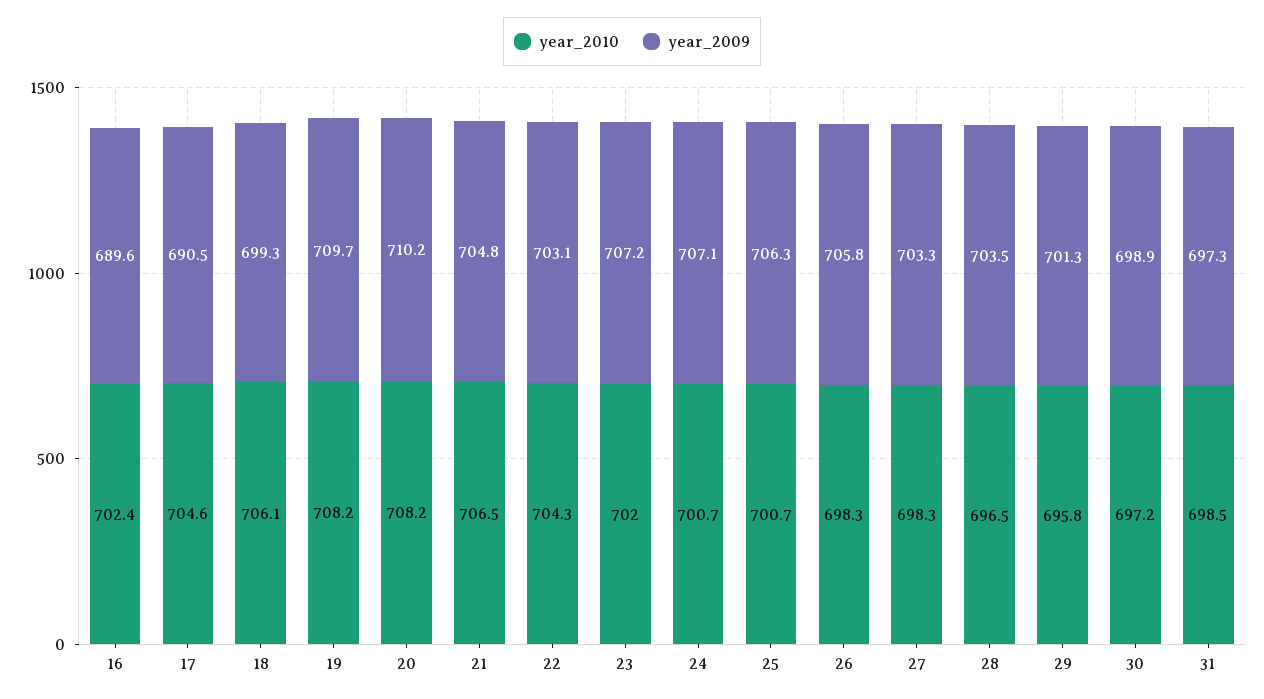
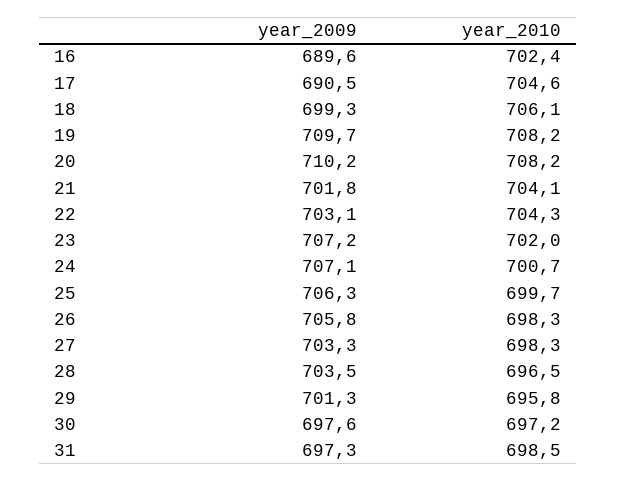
  {
    "year_2010": {
      "16": 702.4,
      "17": 704.6,
      "18": 706.1,
      "19": 708.2,
      "20": 708.2,
-     "21": 706.5,
+     "21": 704.1,
      "22": 704.3,
      "23": 702,
      "24": 700.7,
-     "25": 700.7,
+     "25": 699.7,
      "26": 698.3,
      "27": 698.3,
      "28": 696.5,
      "29": 695.8,
      "30": 697.2,
      "31": 698.5
    },
    "year_2009": {
      "16": 689.6,
      "17": 690.5,
      "18": 699.3,
      "19": 709.7,
      "20": 710.2,
-     "21": 704.8,
+     "21": 701.8,
      "22": 703.1,
      "23": 707.2,
      "24": 707.1,
      "25": 706.3,
      "26": 705.8,
      "27": 703.3,
      "28": 703.5,
      "29": 701.3,
-     "30": 698.9,
+     "30": 697.6,
      "31": 697.3
    }
  }

